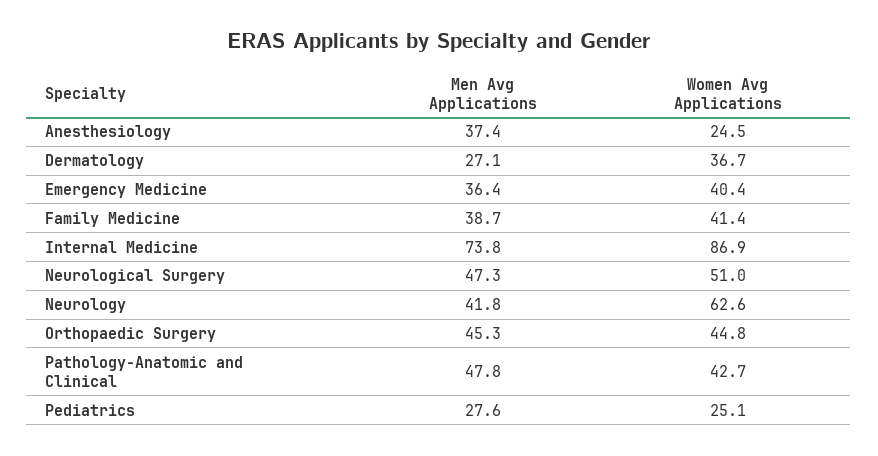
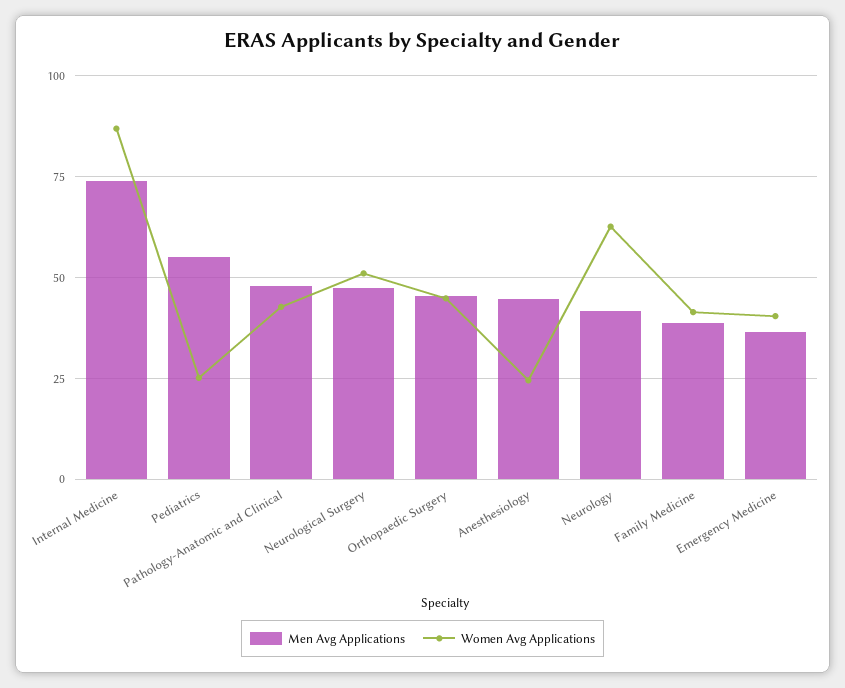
  {
    "Men Avg Applications": {
-     "Anesthesiology": 37.4,
+     "Anesthesiology": 45,
-     "Dermatology": 27.1,
      "Emergency Medicine": 36.4,
      "Family Medicine": 38.7,
      "Internal Medicine": 73.8,
      "Neurological Surgery": 47.3,
      "Neurology": 41.8,
      "Orthopaedic Surgery": 45.3,
      "Pathology-Anatomic and Clinical": 47.8,
-     "Pediatrics": 27.6
+     "Pediatrics": 55
    },
    "Women Avg Applications": {
      "Anesthesiology": 24.5,
-     "Dermatology": 36.7,
      "Emergency Medicine": 40.4,
      "Family Medicine": 41.4,
      "Internal Medicine": 86.9,
      "Neurological Surgery": 51,
      "Neurology": 62.6,
      "Orthopaedic Surgery": 44.8,
      "Pathology-Anatomic and Clinical": 42.7,
      "Pediatrics": 25.1
    }
  }

